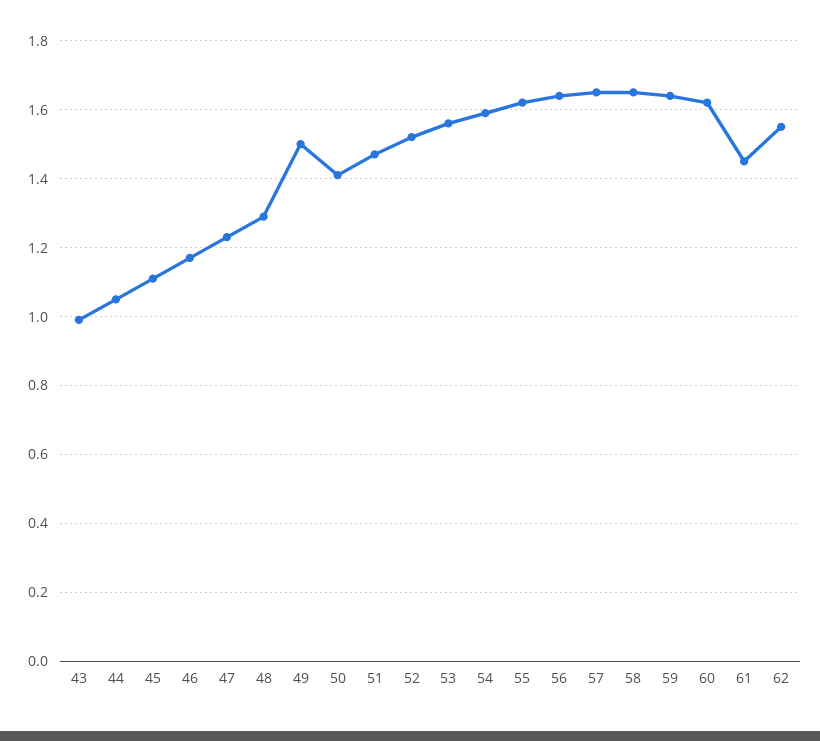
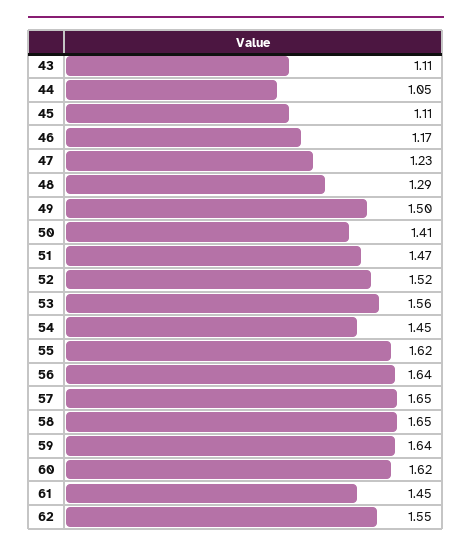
  {
-   "43": 1,
+   "43": 1.11,
    "44": 1.05,
    "45": 1.11,
    "46": 1.17,
    "47": 1.23,
    "48": 1.29,
    "49": 1.5,
    "50": 1.41,
    "51": 1.47,
    "52": 1.52,
    "53": 1.56,
-   "54": 1.6,
+   "54": 1.45,
    "55": 1.62,
    "56": 1.64,
    "57": 1.65,
    "58": 1.65,
    "59": 1.64,
    "60": 1.62,
    "61": 1.45,
    "62": 1.55
  }

